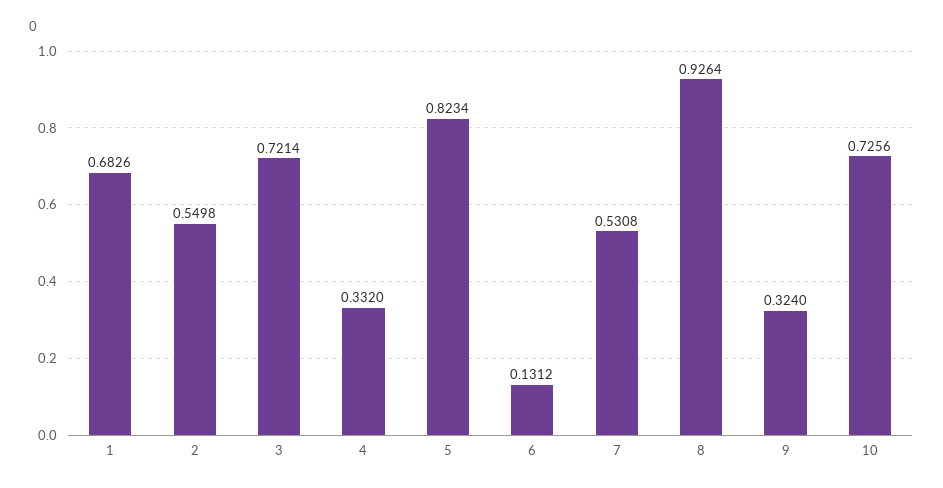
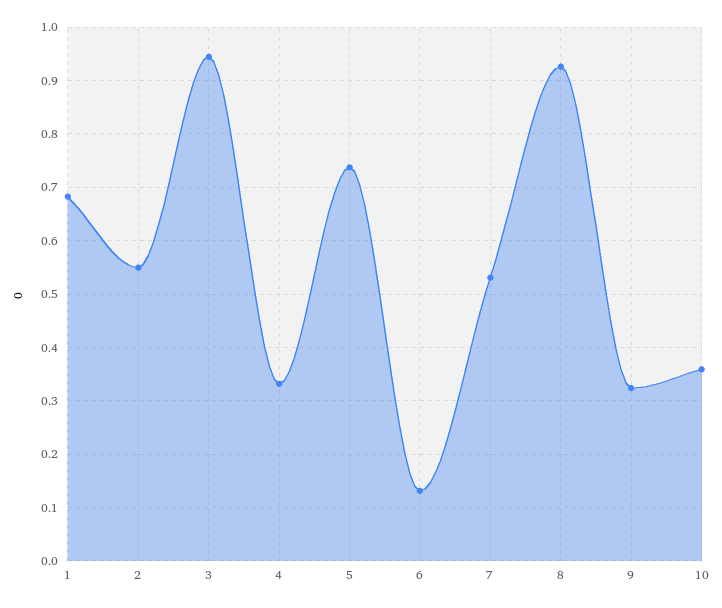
  {
    "1": 0.6826,
    "2": 0.5498,
-   "3": 0.7214,
+   "3": 0.94,
    "4": 0.332,
-   "5": 0.8234,
+   "5": 0.74,
    "6": 0.1312,
    "7": 0.5308,
    "8": 0.9264,
    "9": 0.324,
-   "10": 0.7256
+   "10": 0.36
  }

